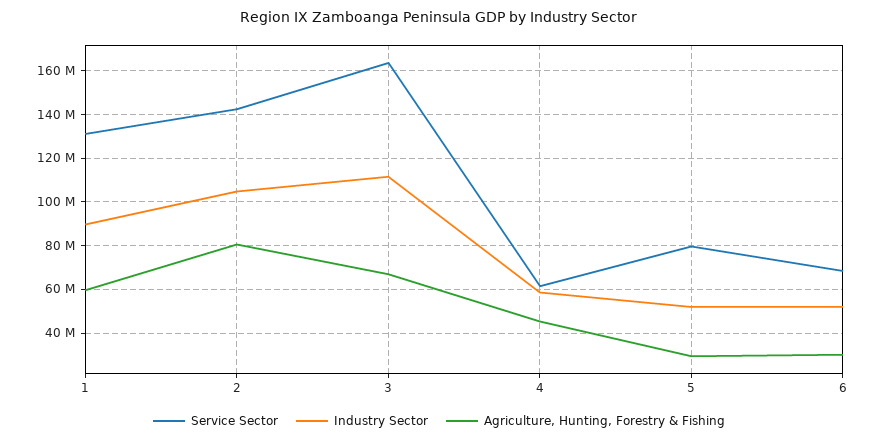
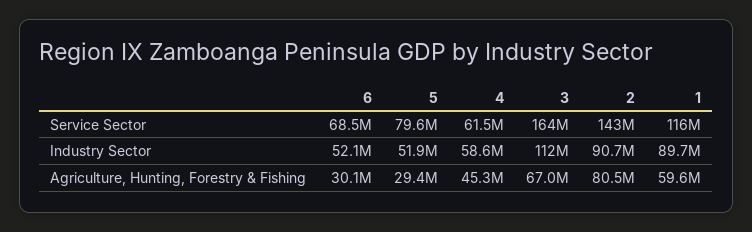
  {
    "Service Sector": {
-     "1": 130000000,
+     "1": 116000000,
      "2": 143000000,
      "3": 164000000,
      "4": 61500000,
      "5": 79600000,
      "6": 68500000
    },
    "Industry Sector": {
      "1": 89700000,
-     "2": 105000000,
+     "2": 90700000,
      "3": 112000000,
      "4": 58600000,
      "5": 51900000,
      "6": 52100000
    },
    "Agriculture, Hunting, Forestry & Fishing": {
      "1": 59600000,
      "2": 80500000,
      "3": 67000000,
      "4": 45300000,
      "5": 29400000,
      "6": 30100000
    }
  }

